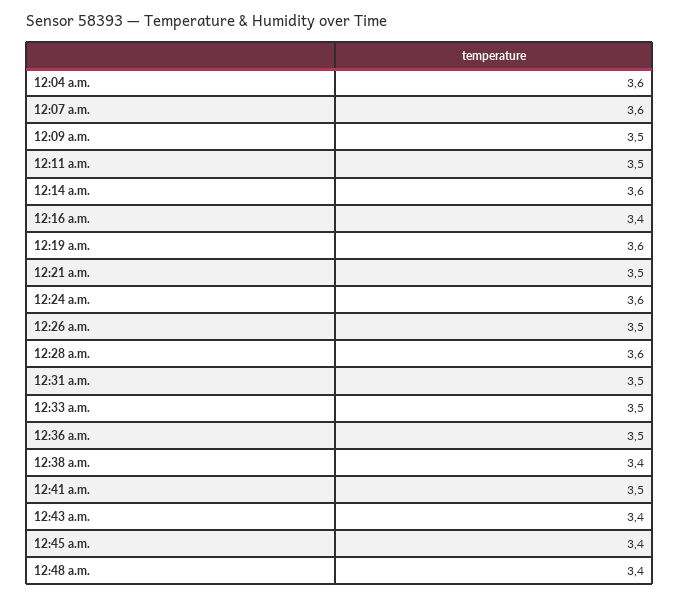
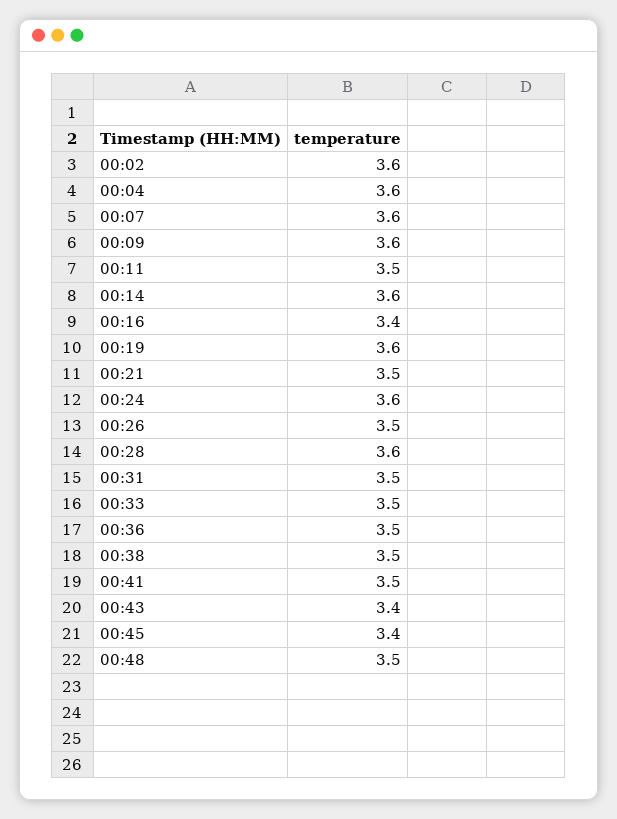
  {
    "12:04 a.m.": 3.6,
    "12:07 a.m.": 3.6,
-   "12:09 a.m.": 3.5,
+   "12:09 a.m.": 3.6,
    "12:11 a.m.": 3.5,
    "12:14 a.m.": 3.6,
    "12:16 a.m.": 3.4,
    "12:19 a.m.": 3.6,
    "12:21 a.m.": 3.5,
    "12:24 a.m.": 3.6,
    "12:26 a.m.": 3.5,
    "12:28 a.m.": 3.6,
    "12:31 a.m.": 3.5,
    "12:33 a.m.": 3.5,
    "12:36 a.m.": 3.5,
-   "12:38 a.m.": 3.4,
+   "12:38 a.m.": 3.5,
    "12:41 a.m.": 3.5,
    "12:43 a.m.": 3.4,
    "12:45 a.m.": 3.4,
-   "12:48 a.m.": 3.4
+   "12:48 a.m.": 3.5,
+   "00:02": 3.6
  }

